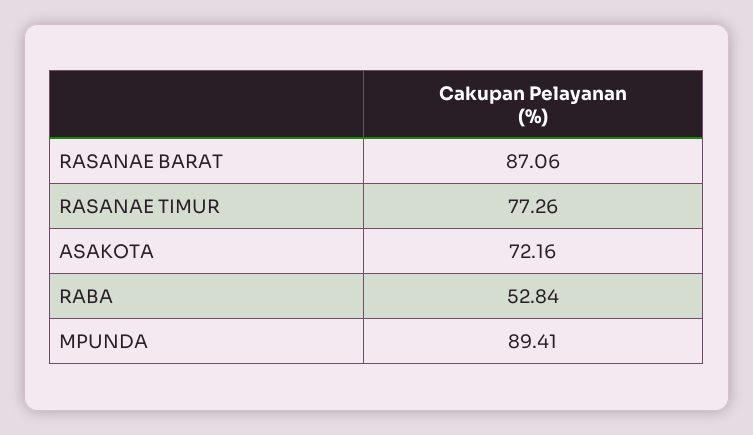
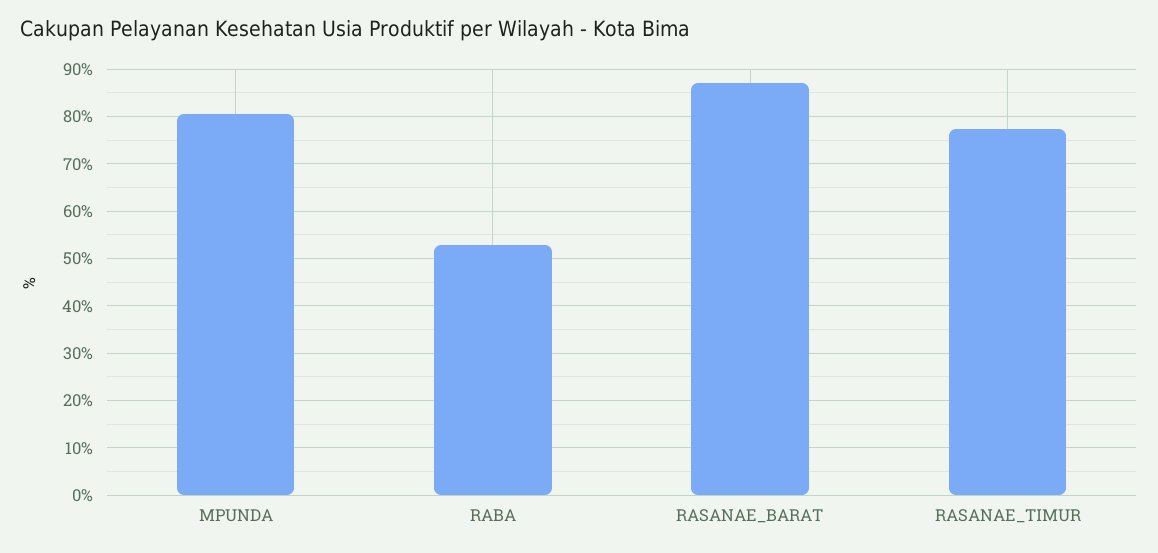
  {
    "RASANAE BARAT": 87.06,
    "RASANAE TIMUR": 77.26,
-   "ASAKOTA": 72.16,
    "RABA": 52.84,
-   "MPUNDA": 89.41
+   "MPUNDA": 80
  }

